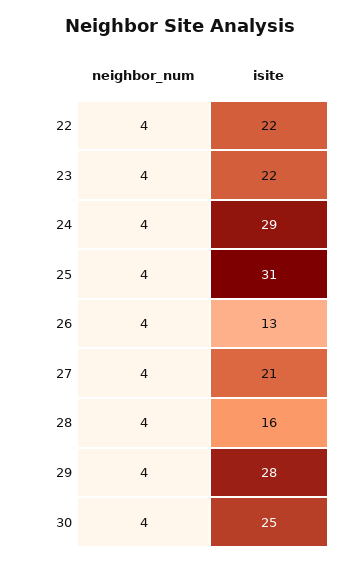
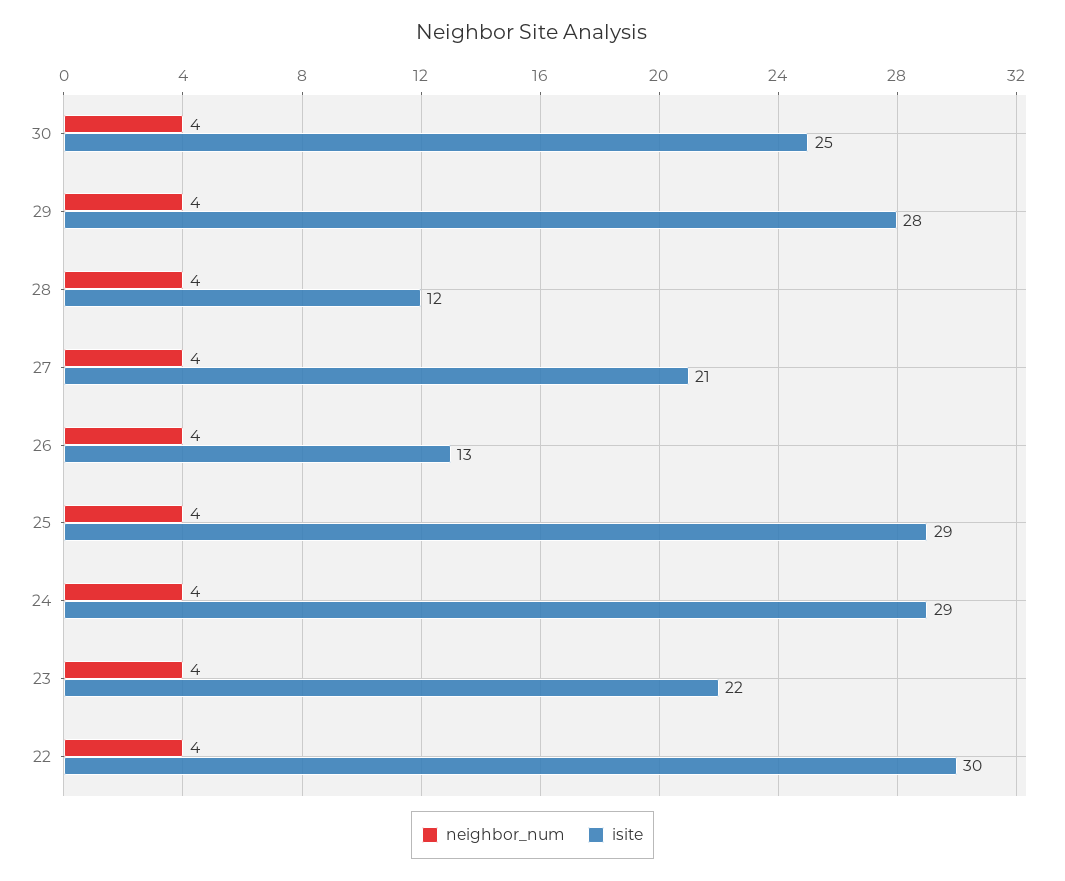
  {
    "neighbor_num": {
      "22": 4,
      "23": 4,
      "24": 4,
      "25": 4,
      "26": 4,
      "27": 4,
      "28": 4,
      "29": 4,
      "30": 4
    },
    "isite": {
-     "22": 22,
+     "22": 30,
      "23": 22,
      "24": 29,
-     "25": 31,
+     "25": 29,
      "26": 13,
      "27": 21,
-     "28": 16,
+     "28": 12,
      "29": 28,
      "30": 25
    }
  }

